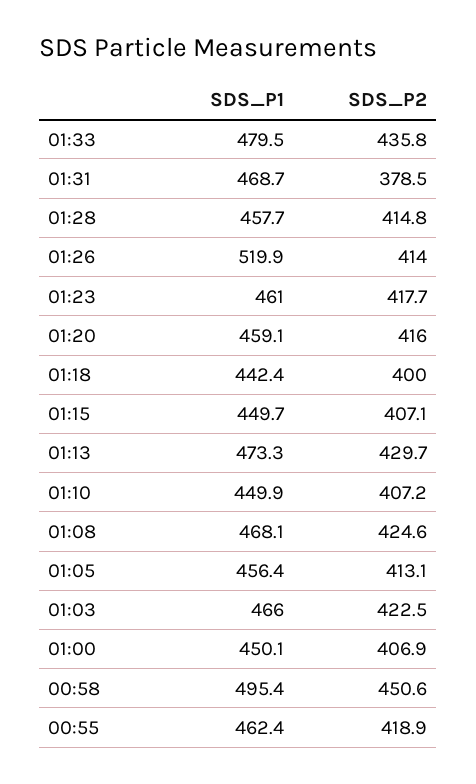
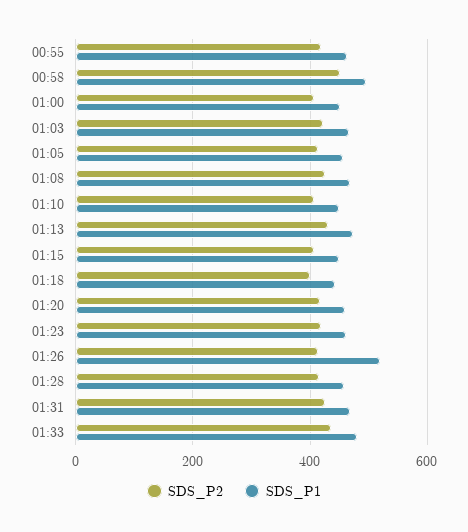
  {
    "SDS_P1": {
      "01:33": 479.5,
      "01:31": 468.7,
      "01:28": 457.7,
      "01:26": 519.9,
      "01:23": 461,
      "01:20": 459.1,
      "01:18": 442.4,
      "01:15": 449.7,
      "01:13": 473.3,
      "01:10": 449.9,
      "01:08": 468.1,
      "01:05": 456.4,
      "01:03": 466,
      "01:00": 450.1,
      "00:58": 495.4,
      "00:55": 462.4
    },
    "SDS_P2": {
      "01:33": 435.8,
-     "01:31": 378.5,
+     "01:31": 420,
      "01:28": 414.8,
      "01:26": 414,
      "01:23": 417.7,
      "01:20": 416,
      "01:18": 400,
      "01:15": 407.1,
      "01:13": 429.7,
      "01:10": 407.2,
      "01:08": 424.6,
      "01:05": 413.1,
      "01:03": 422.5,
      "01:00": 406.9,
      "00:58": 450.6,
      "00:55": 418.9
    }
  }

